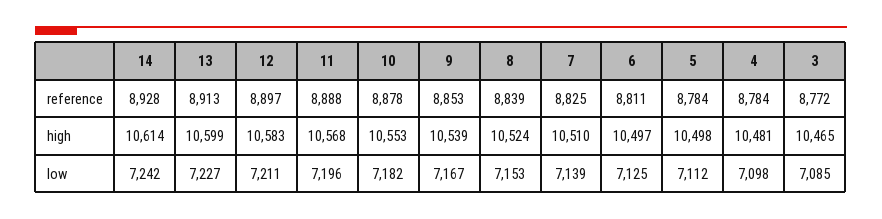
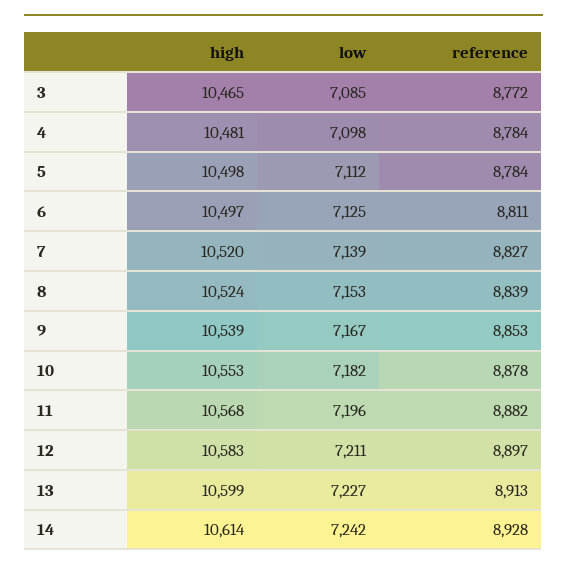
  {
    "14": {
      "reference": 8928,
      "high": 10614,
      "low": 7242
    },
    "13": {
      "reference": 8913,
      "high": 10599,
      "low": 7227
    },
    "12": {
      "reference": 8897,
      "high": 10583,
      "low": 7211
    },
    "11": {
-     "reference": 8888,
+     "reference": 8882,
      "high": 10568,
      "low": 7196
    },
    "10": {
      "reference": 8878,
      "high": 10553,
      "low": 7182
    },
    "9": {
      "reference": 8853,
      "high": 10539,
      "low": 7167
    },
    "8": {
      "reference": 8839,
      "high": 10524,
      "low": 7153
    },
    "7": {
-     "reference": 8825,
+     "reference": 8827,
-     "high": 10510,
+     "high": 10520,
      "low": 7139
    },
    "6": {
      "reference": 8811,
      "high": 10497,
      "low": 7125
    },
    "5": {
      "reference": 8784,
      "high": 10498,
      "low": 7112
    },
    "4": {
      "reference": 8784,
      "high": 10481,
      "low": 7098
    },
    "3": {
      "reference": 8772,
      "high": 10465,
      "low": 7085
    }
  }

